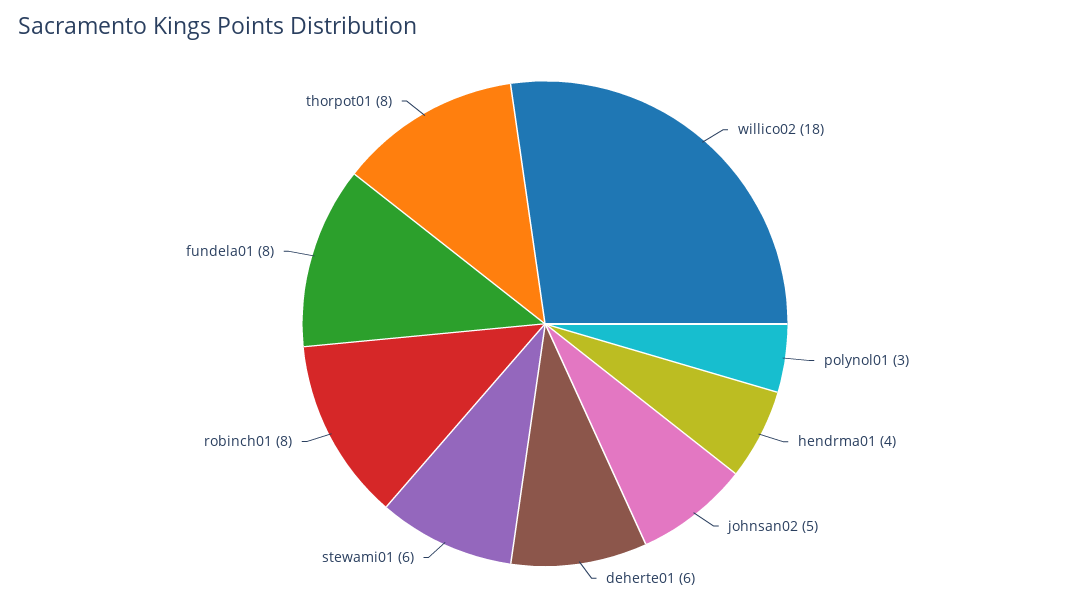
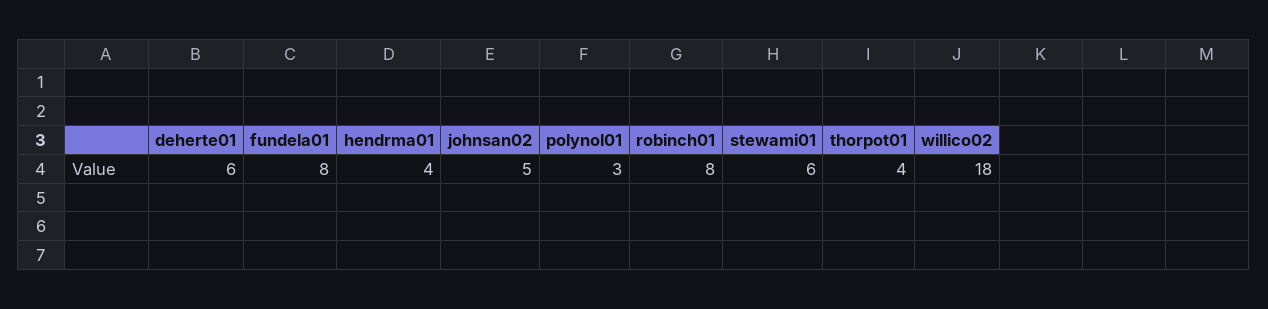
  {
    "willico02": 18,
    "polynol01": 3,
    "hendrma01": 4,
    "johnsan02": 5,
    "deherte01": 6,
    "stewami01": 6,
    "robinch01": 8,
    "fundela01": 8,
-   "thorpot01": 8
+   "thorpot01": 4
  }

